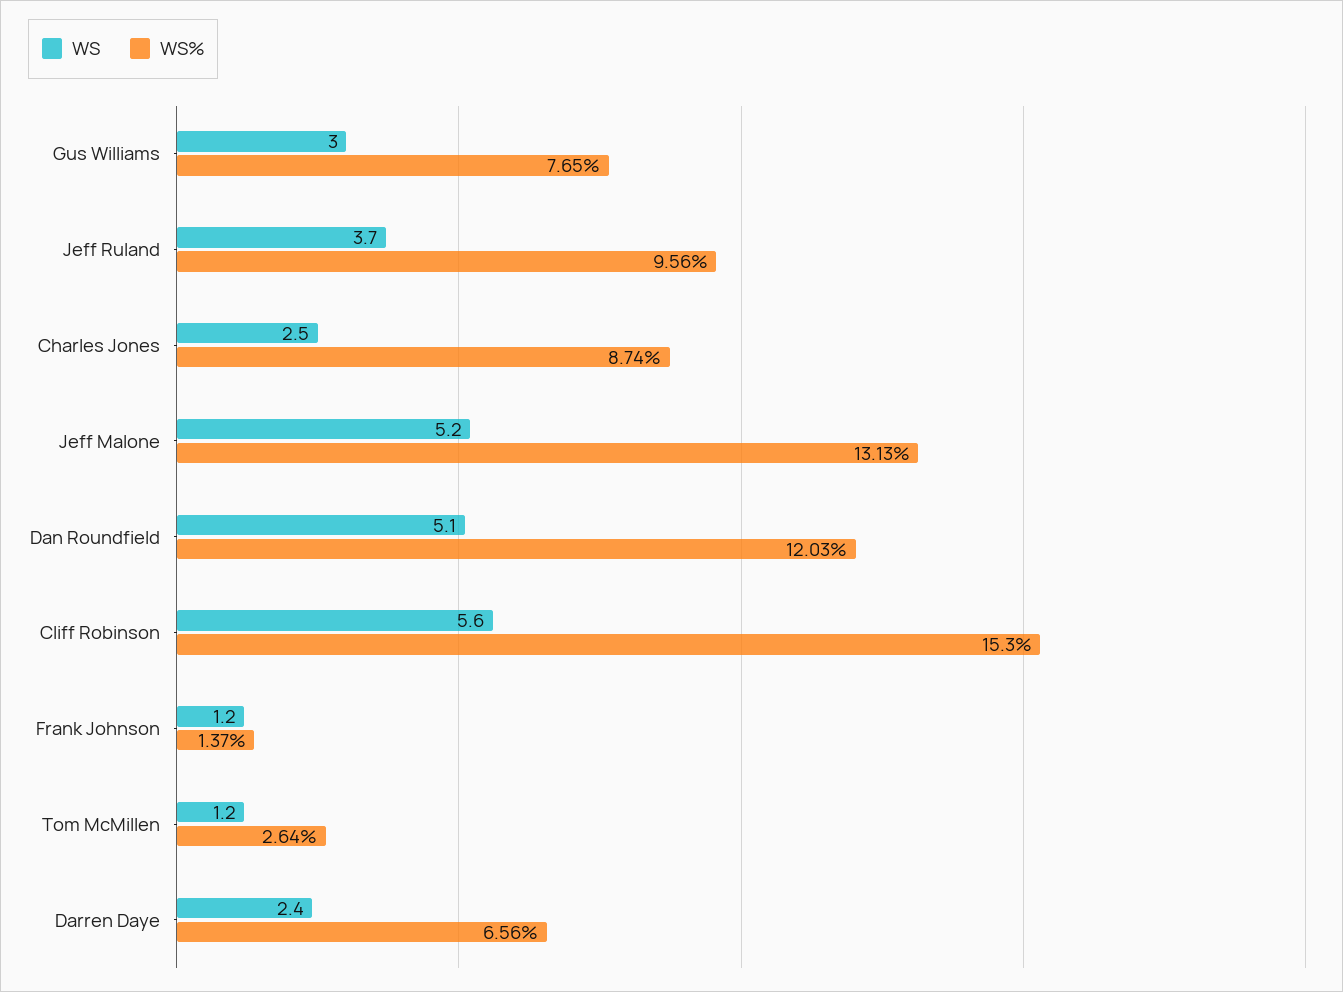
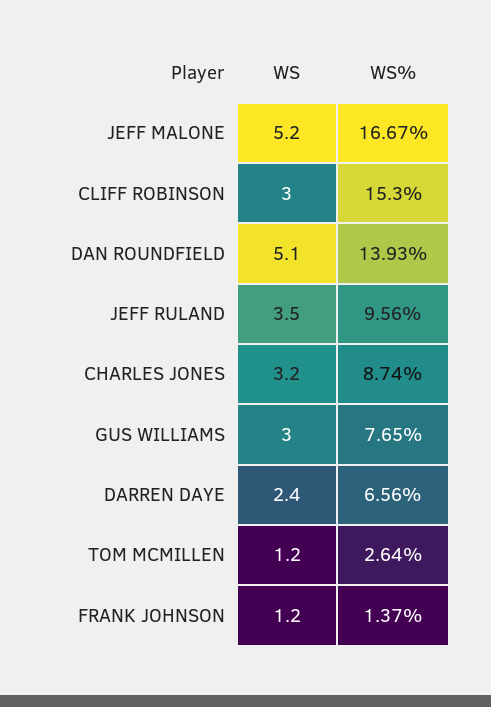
  {
    "WS": {
      "Gus Williams": 3,
-     "Jeff Ruland": 3.7,
+     "Jeff Ruland": 3.5,
-     "Charles Jones": 2.5,
+     "Charles Jones": 3.2,
      "Jeff Malone": 5.2,
      "Dan Roundfield": 5.1,
-     "Cliff Robinson": 5.6,
+     "Cliff Robinson": 3,
      "Frank Johnson": 1.2,
      "Tom McMillen": 1.2,
      "Darren Daye": 2.4
    },
    "WS%": {
      "Gus Williams": 7.65,
      "Jeff Ruland": 9.56,
      "Charles Jones": 8.74,
-     "Jeff Malone": 13.13,
+     "Jeff Malone": 16.67,
-     "Dan Roundfield": 12.03,
+     "Dan Roundfield": 13.93,
      "Cliff Robinson": 15.3,
      "Frank Johnson": 1.37,
      "Tom McMillen": 2.64,
      "Darren Daye": 6.56
    }
  }

